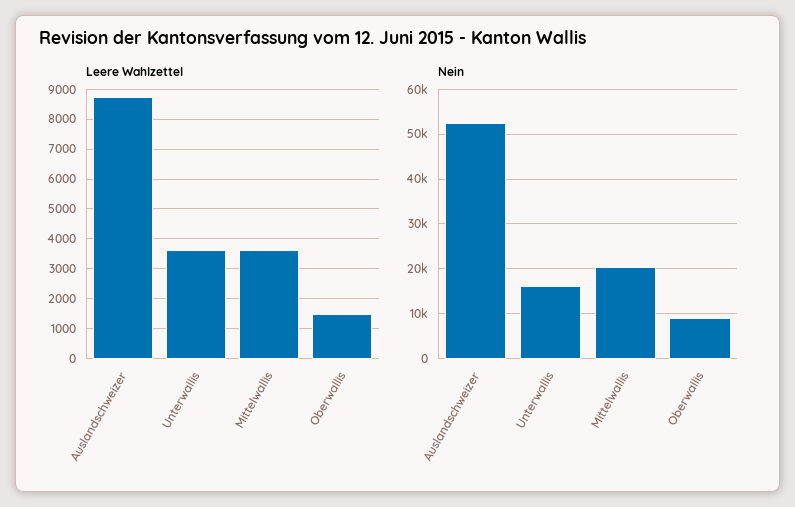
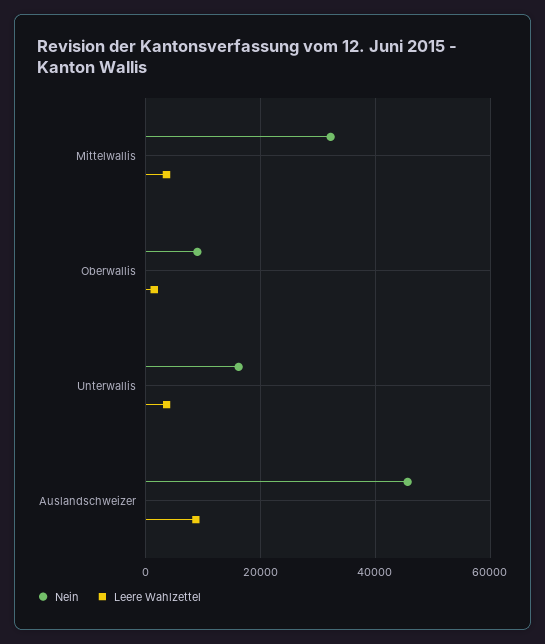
  {
    "Leere Wahlzettel": {
      "Auslandschweizer": 8750,
      "Unterwallis": 3750,
      "Mittelwallis": 3500,
      "Oberwallis": 1500
    },
    "Nein": {
-     "Auslandschweizer": 52000,
+     "Auslandschweizer": 46000,
      "Unterwallis": 16000,
-     "Mittelwallis": 20000,
+     "Mittelwallis": 32000,
      "Oberwallis": 8000
    }
  }

